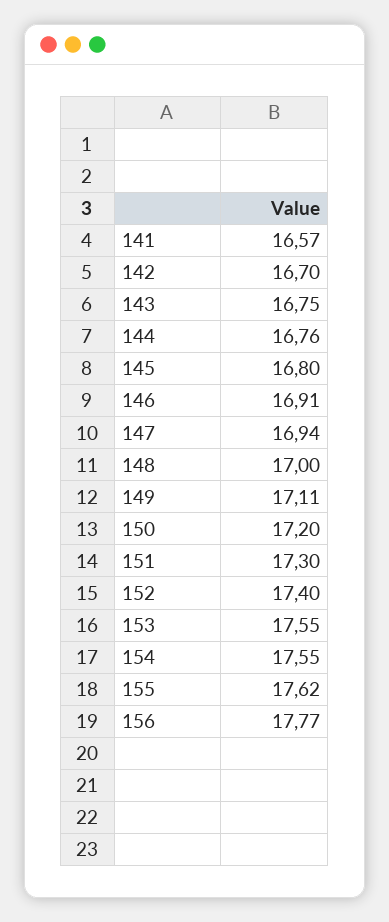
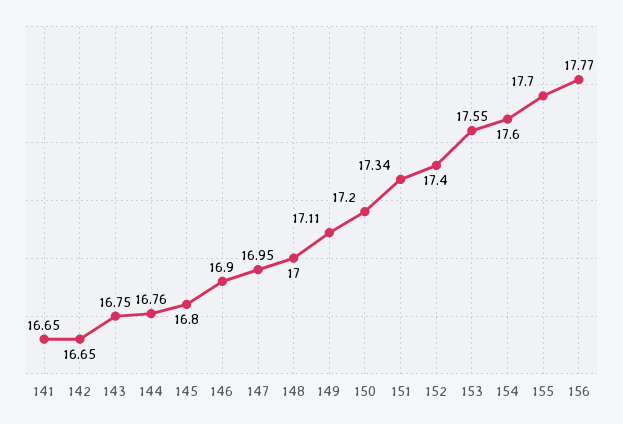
  {
-   "141": 16.57,
+   "141": 16.65,
-   "142": 16.7,
+   "142": 16.65,
    "143": 16.75,
    "144": 16.76,
    "145": 16.8,
-   "146": 16.91,
+   "146": 16.9,
-   "147": 16.94,
+   "147": 16.95,
    "148": 17,
    "149": 17.11,
    "150": 17.2,
-   "151": 17.3,
+   "151": 17.34,
    "152": 17.4,
    "153": 17.55,
-   "154": 17.55,
+   "154": 17.6,
-   "155": 17.62,
+   "155": 17.7,
    "156": 17.77
  }

